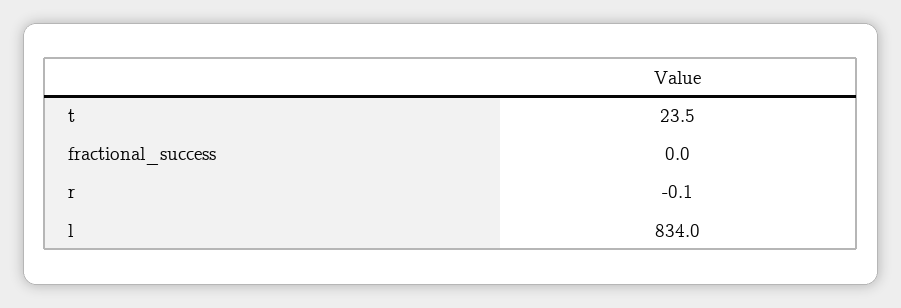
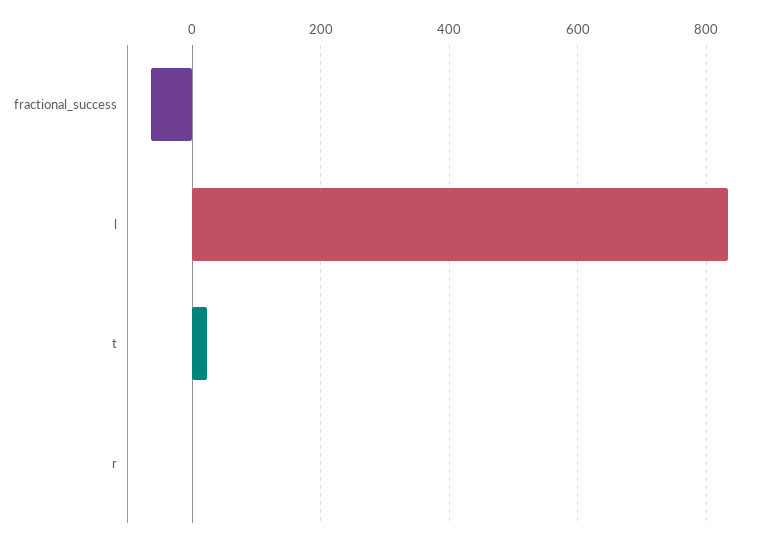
  {
    "t": 23.5,
-   "fractional_success": 0,
+   "fractional_success": -60,
    "r": -0.1,
    "l": 834
  }

